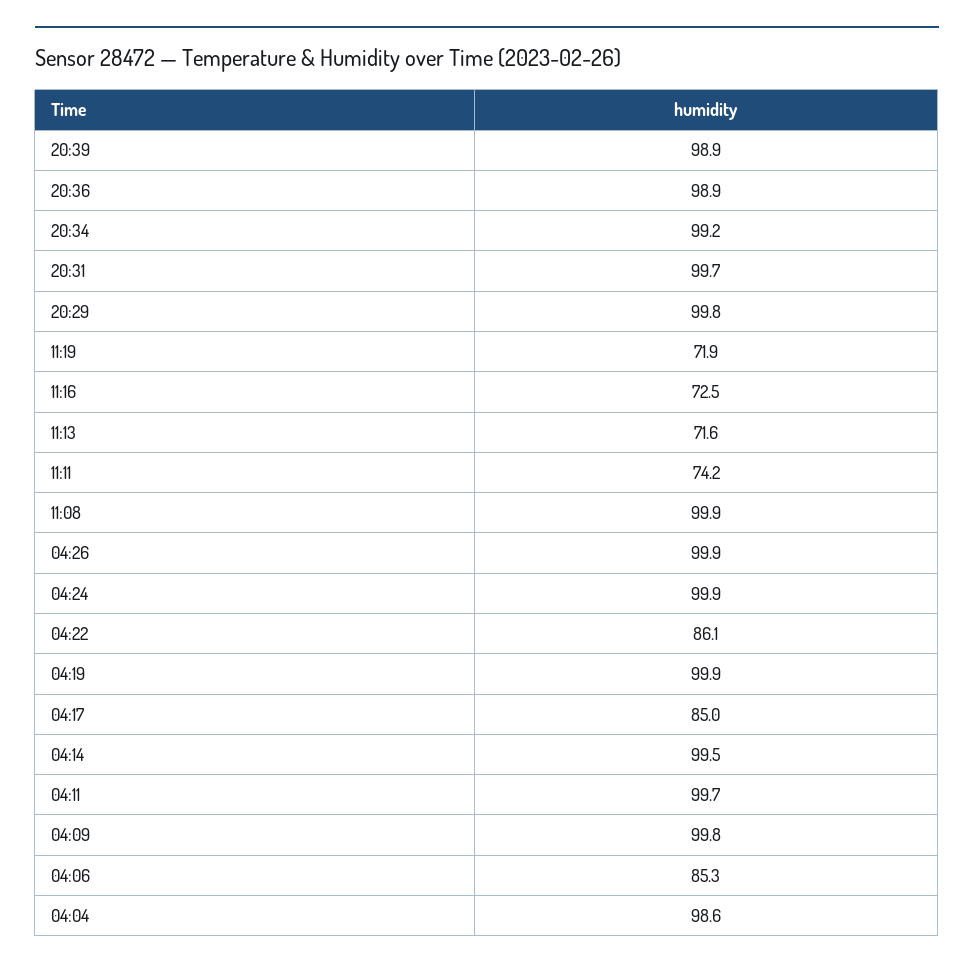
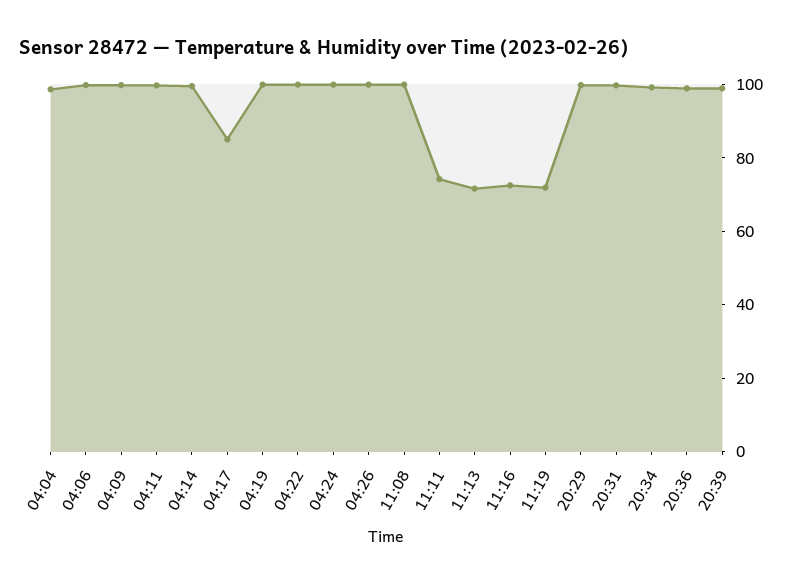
  {
    "20:39": 98.9,
    "20:36": 98.9,
    "20:34": 99.2,
    "20:31": 99.7,
    "20:29": 99.8,
    "11:19": 71.9,
    "11:16": 72.5,
    "11:13": 71.6,
    "11:11": 74.2,
    "11:08": 99.9,
    "04:26": 99.9,
    "04:24": 99.9,
-   "04:22": 86.1,
+   "04:22": 100,
    "04:19": 99.9,
    "04:17": 85,
    "04:14": 99.5,
    "04:11": 99.7,
    "04:09": 99.8,
-   "04:06": 85.3,
+   "04:06": 100,
    "04:04": 98.6
  }

